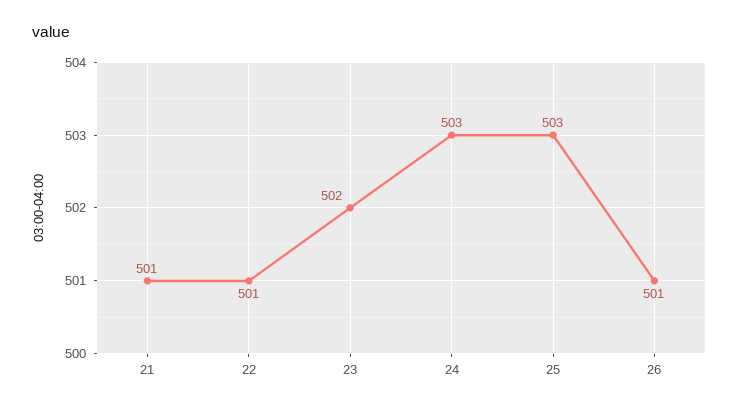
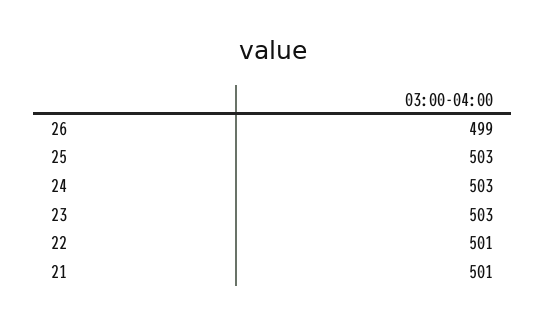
  {
    "21": 501,
    "22": 501,
-   "23": 502,
+   "23": 503,
    "24": 503,
    "25": 503,
-   "26": 501
+   "26": 499
  }

